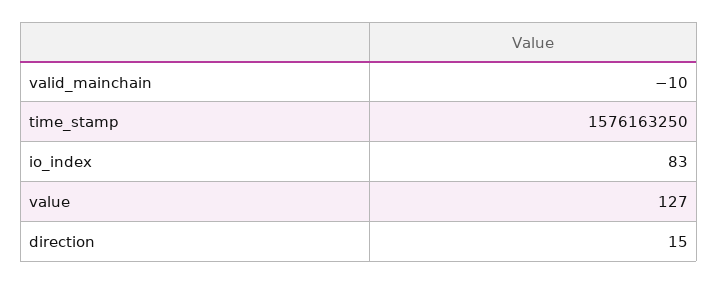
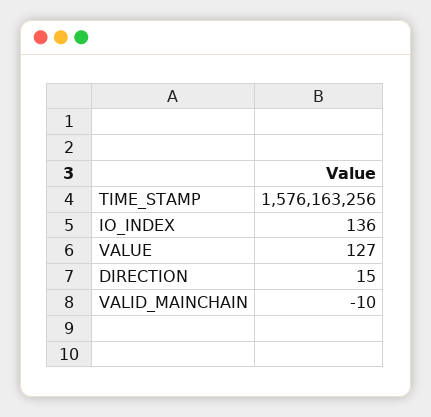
  {
    "valid_mainchain": -10,
-   "time_stamp": 1576163250,
+   "time_stamp": 1576163256,
-   "io_index": 83,
+   "io_index": 136,
    "value": 127,
    "direction": 15
  }

